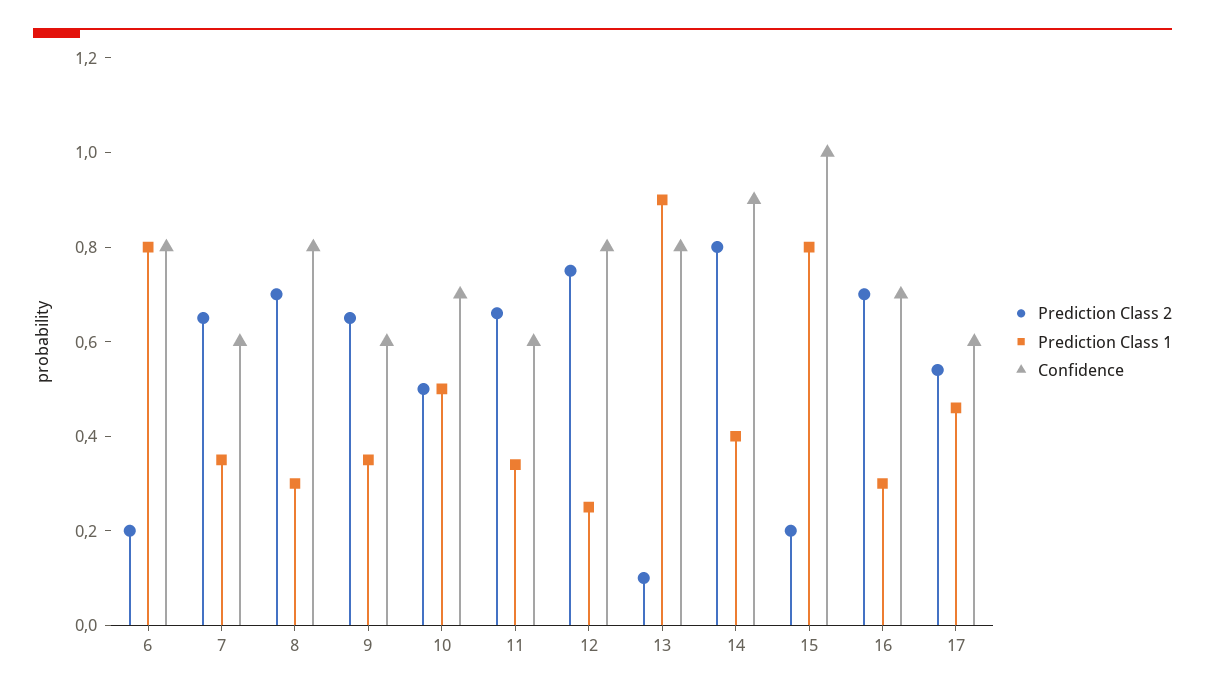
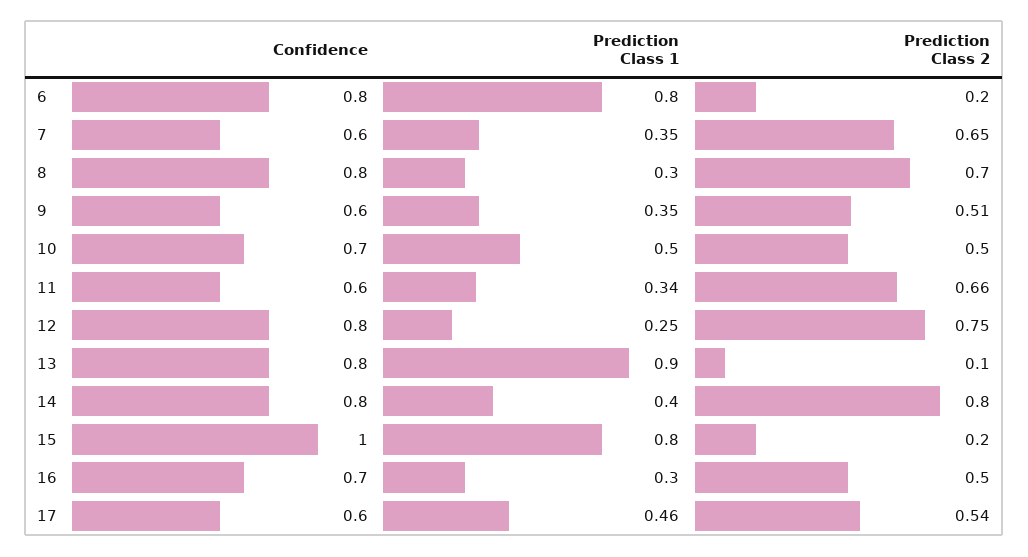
  {
    "Prediction Class 2": {
      "6": 0.2,
      "7": 0.65,
      "8": 0.7,
-     "9": 0.65,
+     "9": 0.51,
      "10": 0.5,
      "11": 0.66,
      "12": 0.75,
      "13": 0.1,
      "14": 0.8,
      "15": 0.2,
-     "16": 0.7,
+     "16": 0.5,
      "17": 0.54
    },
    "Prediction Class 1": {
      "6": 0.8,
      "7": 0.35,
      "8": 0.3,
      "9": 0.35,
      "10": 0.5,
      "11": 0.34,
      "12": 0.25,
      "13": 0.9,
      "14": 0.4,
      "15": 0.8,
      "16": 0.3,
      "17": 0.46
    },
    "Confidence": {
      "6": 0.8,
      "7": 0.6,
      "8": 0.8,
      "9": 0.6,
      "10": 0.7,
      "11": 0.6,
      "12": 0.8,
      "13": 0.8,
-     "14": 0.9,
+     "14": 0.8,
      "15": 1,
      "16": 0.7,
      "17": 0.6
    }
  }

